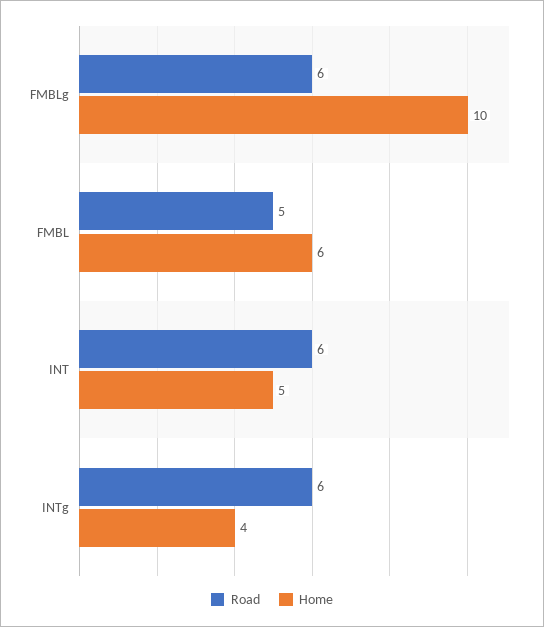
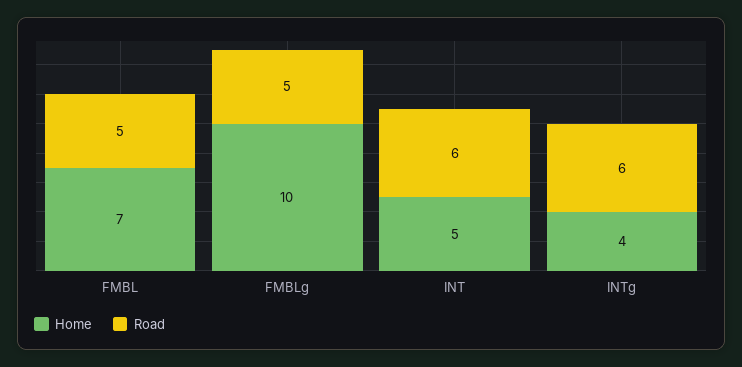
  {
    "Road": {
-     "FMBLg": 6,
+     "FMBLg": 5,
      "FMBL": 5,
      "INT": 6,
      "INTg": 6
    },
    "Home": {
      "FMBLg": 10,
-     "FMBL": 6,
+     "FMBL": 7,
      "INT": 5,
      "INTg": 4
    }
  }

